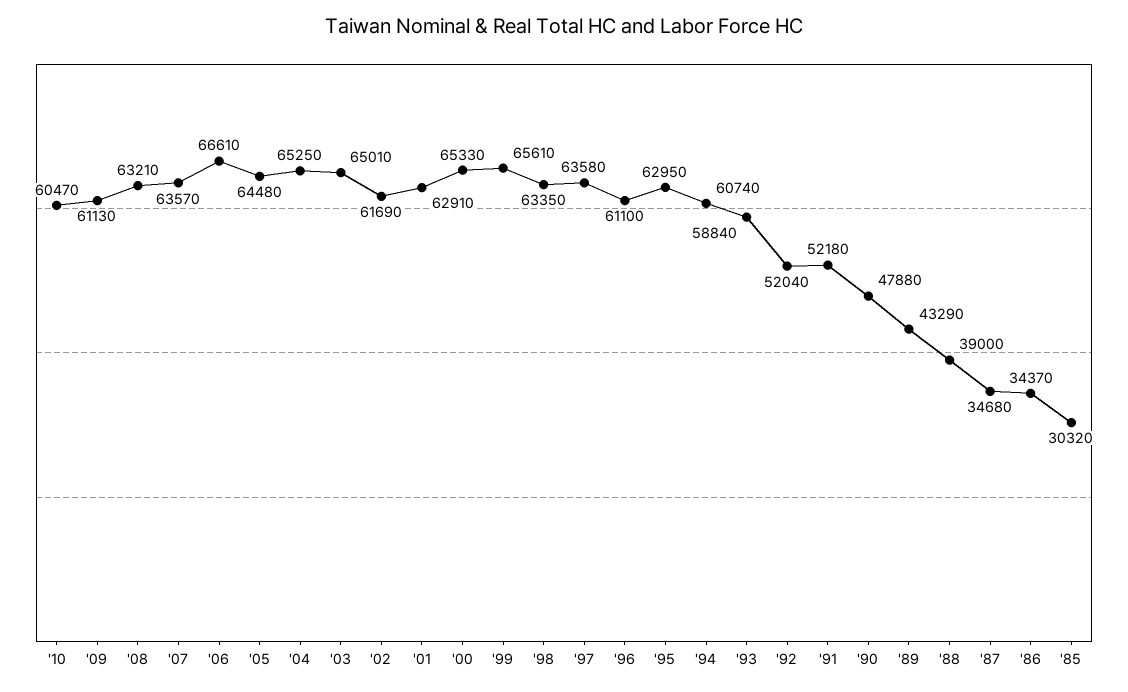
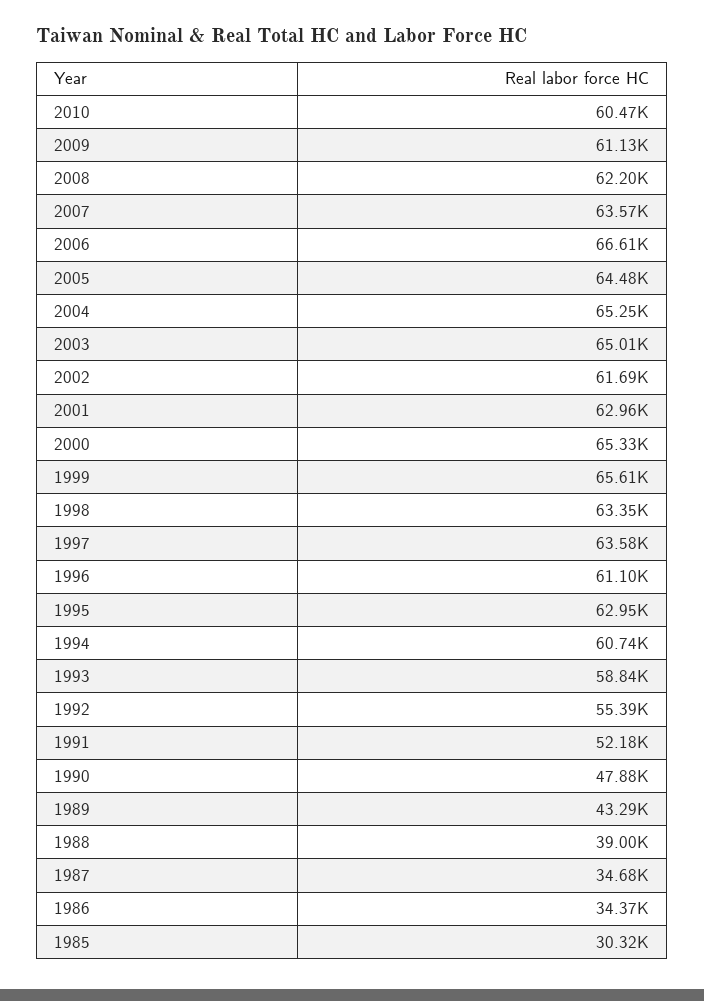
  {
    "'10": 60470,
    "'09": 61130,
-   "'08": 63210,
+   "'08": 62200,
    "'07": 63570,
    "'06": 66610,
    "'05": 64480,
    "'04": 65250,
    "'03": 65010,
    "'02": 61690,
-   "'01": 62910,
+   "'01": 62960,
    "'00": 65330,
    "'99": 65610,
    "'98": 63350,
    "'97": 63580,
    "'96": 61100,
    "'95": 62950,
    "'94": 60740,
    "'93": 58840,
-   "'92": 52040,
+   "'92": 55390,
    "'91": 52180,
    "'90": 47880,
    "'89": 43290,
    "'88": 39000,
    "'87": 34680,
    "'86": 34370,
    "'85": 30320
  }

